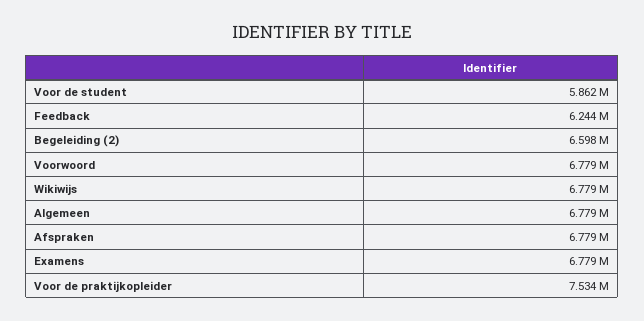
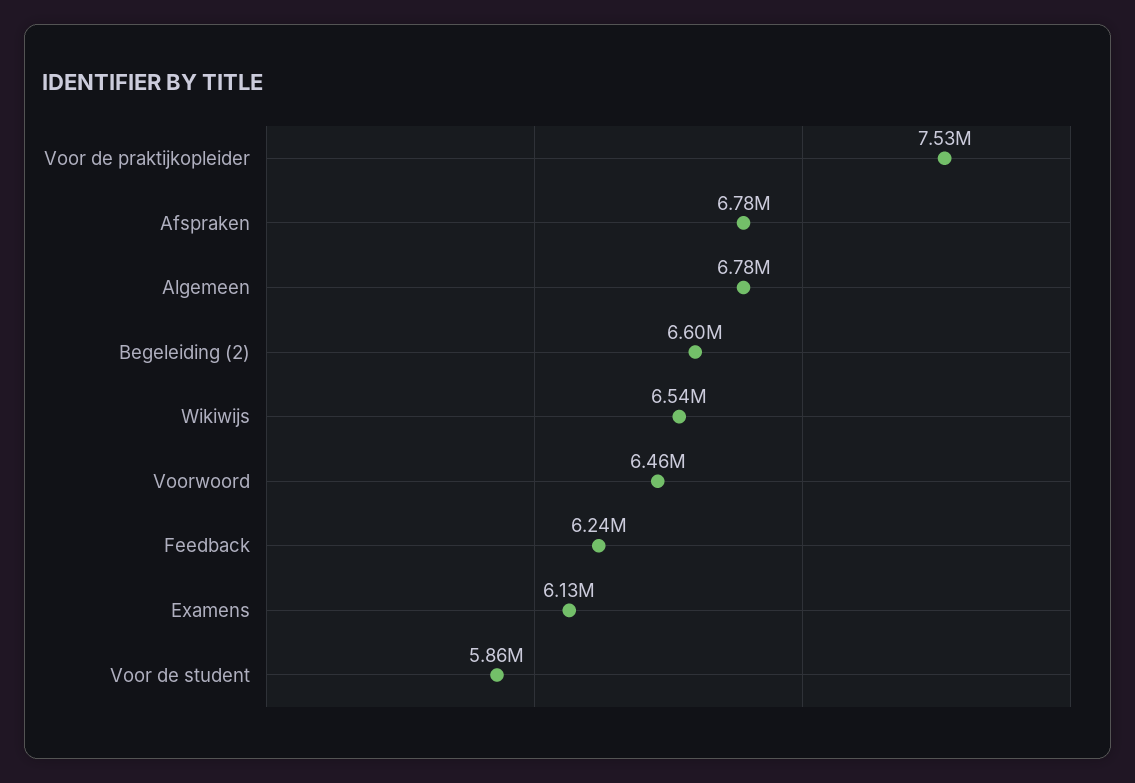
  {
    "Voor de student": 5862000,
    "Feedback": 6244000,
    "Begeleiding (2)": 6598000,
-   "Voorwoord": 6779000,
+   "Voorwoord": 6460000,
-   "Wikiwijs": 6779000,
+   "Wikiwijs": 6540000,
    "Algemeen": 6779000,
    "Afspraken": 6779000,
-   "Examens": 6779000,
+   "Examens": 6130000,
    "Voor de praktijkopleider": 7534000
  }

